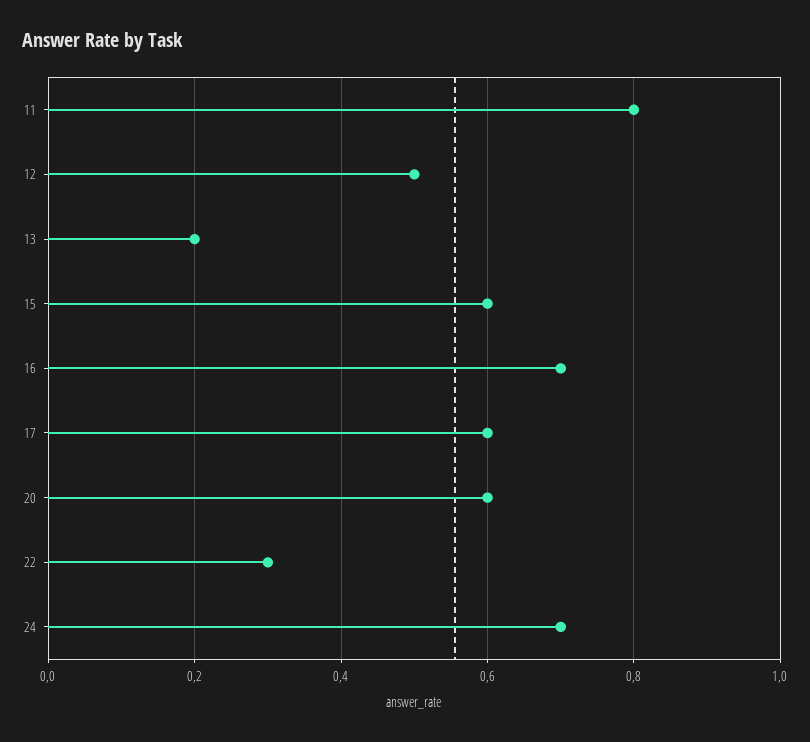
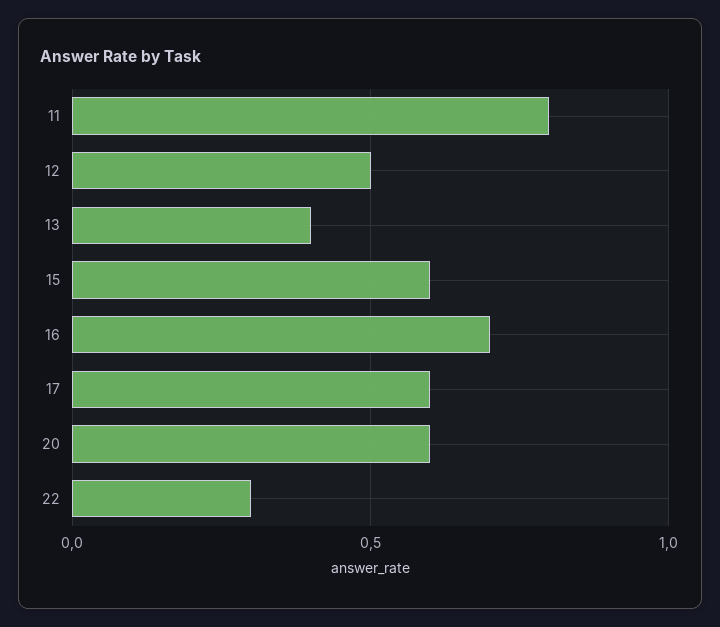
  {
    "11": 0.8,
    "12": 0.5,
-   "13": 0.2,
+   "13": 0.4,
    "15": 0.6,
    "16": 0.7,
    "17": 0.6,
    "20": 0.6,
-   "22": 0.3,
+   "22": 0.3
-   "24": 0.7
  }

